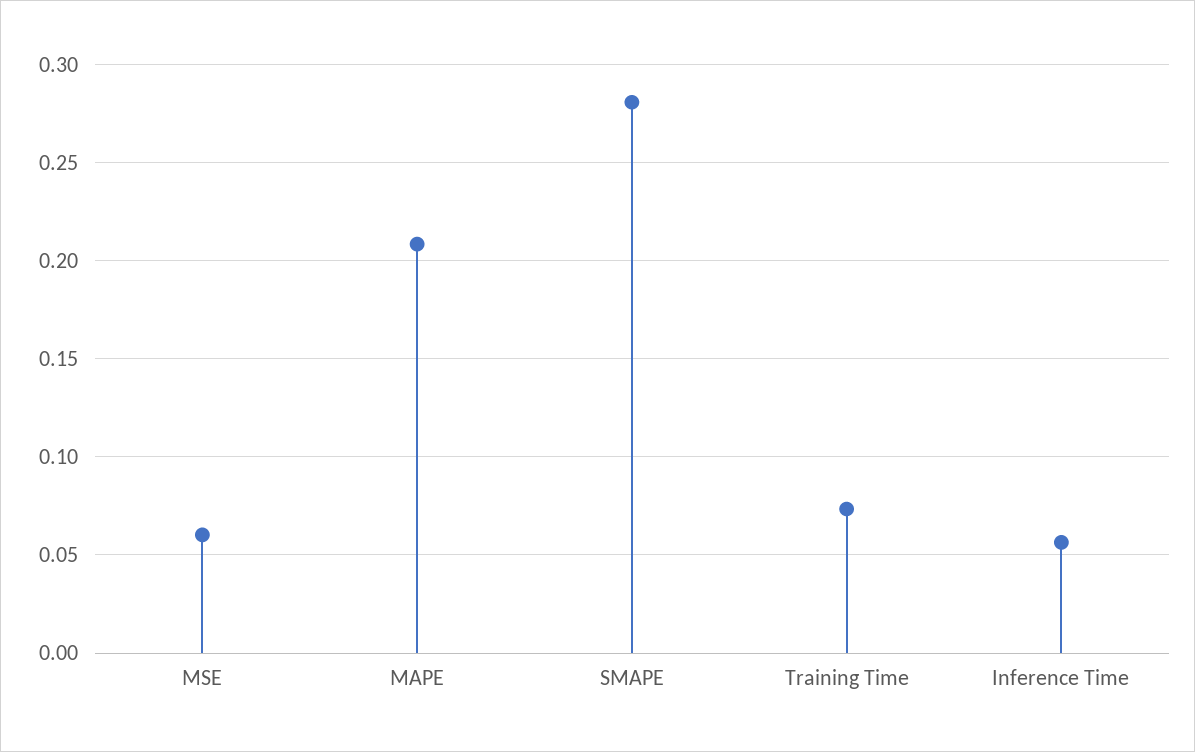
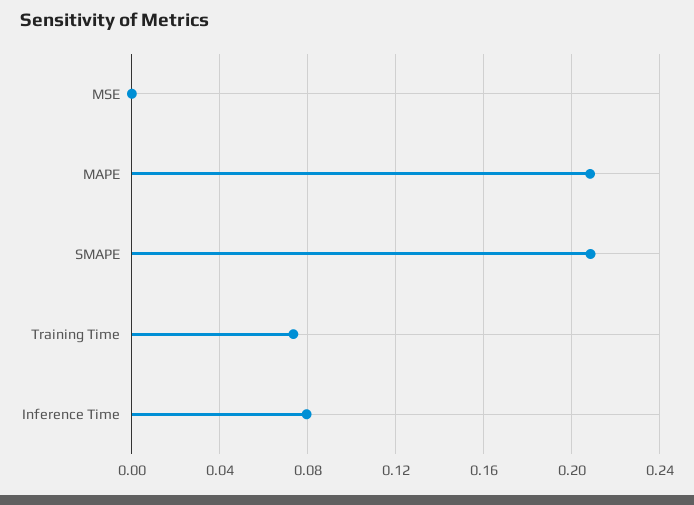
  {
-   "MSE": 0.06,
+   "MSE": 0,
    "MAPE": 0.21,
-   "SMAPE": 0.28,
+   "SMAPE": 0.21,
    "Training Time": 0.075,
-   "Inference Time": 0.055
+   "Inference Time": 0.08
  }

